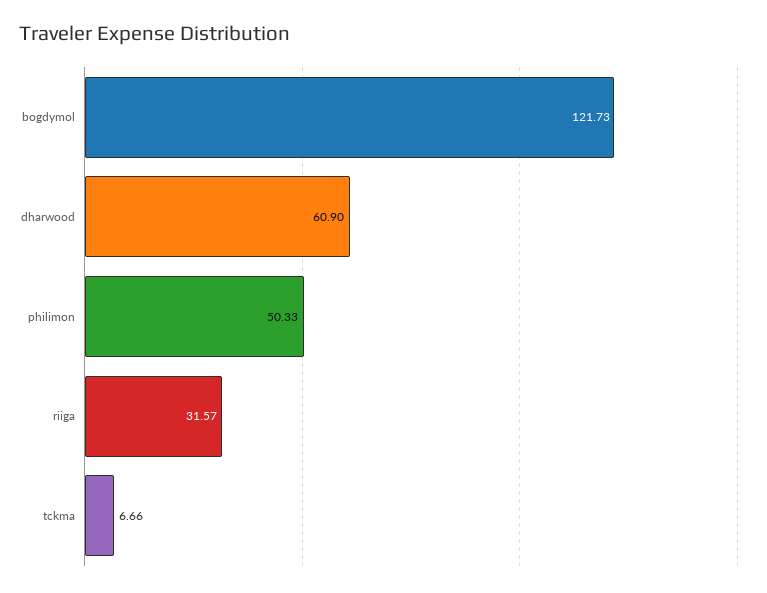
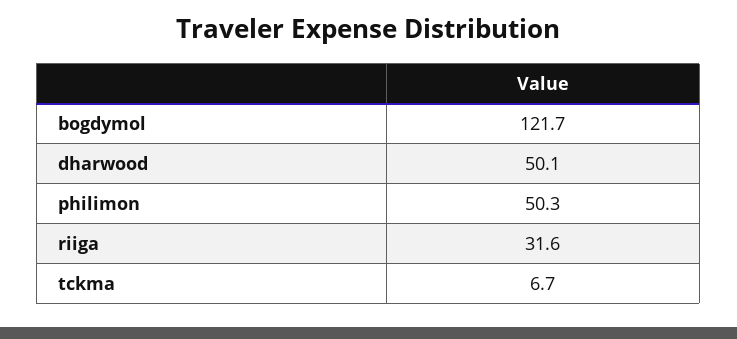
  {
    "bogdymol": 121.73,
-   "dharwood": 60.9,
+   "dharwood": 50.1,
    "philimon": 50.33,
    "riiga": 31.57,
    "tckma": 6.66
  }

